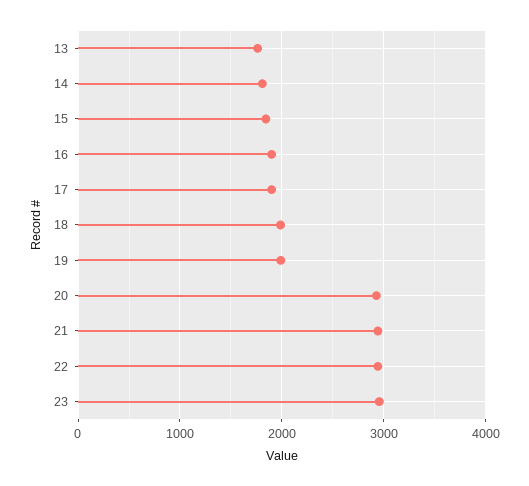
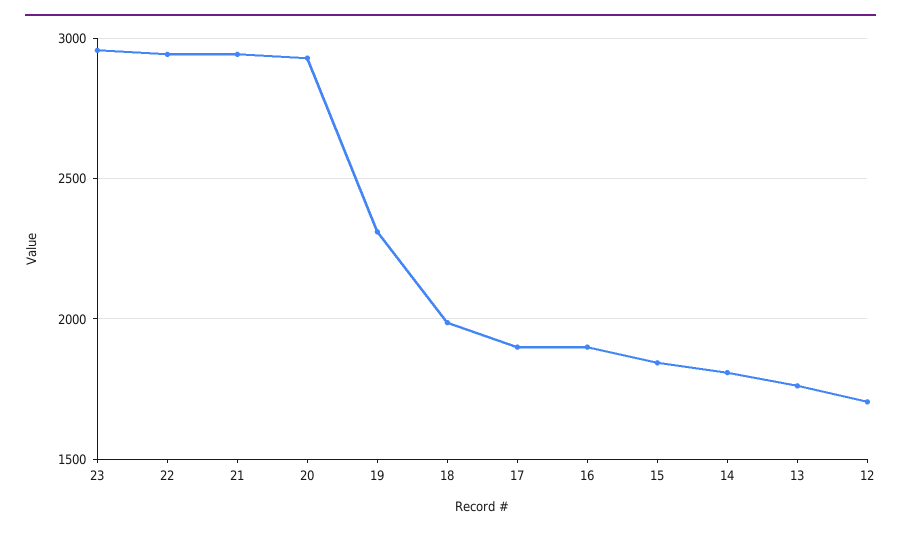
  {
    "13": 1750,
    "14": 1800,
    "15": 1850,
    "16": 1900,
    "17": 1900,
    "18": 2000,
-   "19": 2000,
+   "19": 2300,
    "20": 2950,
    "21": 2950,
    "22": 2950,
-   "23": 2950
+   "23": 2950,
+   "12": 1700
  }

